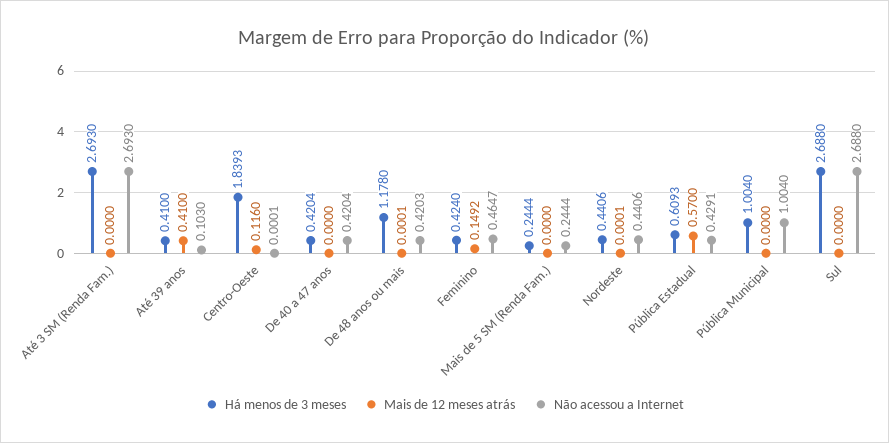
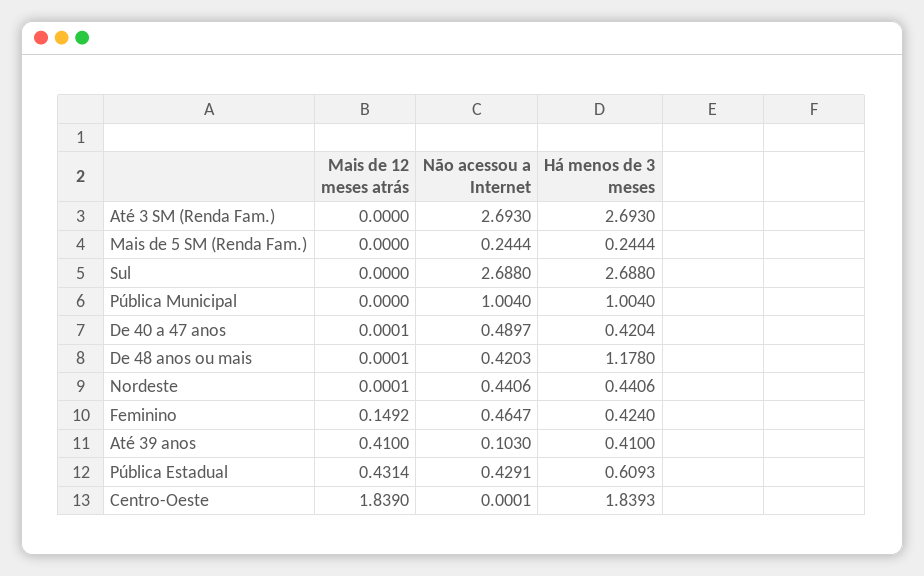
  {
    "Há menos de 3 meses": {
      "Até 3 SM (Renda Fam.)": 2.693,
      "Até 39 anos": 0.41,
      "Centro-Oeste": 1.8393,
      "De 40 a 47 anos": 0.4204,
      "De 48 anos ou mais": 1.178,
      "Feminino": 0.424,
      "Mais de 5 SM (Renda Fam.)": 0.2444,
      "Nordeste": 0.4406,
      "Pública Estadual": 0.6093,
      "Pública Municipal": 1.004,
      "Sul": 2.688
    },
    "Mais de 12 meses atrás": {
      "Até 3 SM (Renda Fam.)": 0,
      "Até 39 anos": 0.41,
-     "Centro-Oeste": 0.116,
+     "Centro-Oeste": 1.839,
-     "De 40 a 47 anos": 0,
+     "De 40 a 47 anos": 0.0001,
      "De 48 anos ou mais": 0.0001,
      "Feminino": 0.1492,
      "Mais de 5 SM (Renda Fam.)": 0,
      "Nordeste": 0.0001,
-     "Pública Estadual": 0.57,
+     "Pública Estadual": 0.4314,
      "Pública Municipal": 0,
      "Sul": 0
    },
    "Não acessou a Internet": {
      "Até 3 SM (Renda Fam.)": 2.693,
      "Até 39 anos": 0.103,
      "Centro-Oeste": 0.0001,
-     "De 40 a 47 anos": 0.4204,
+     "De 40 a 47 anos": 0.4897,
      "De 48 anos ou mais": 0.4203,
      "Feminino": 0.4647,
      "Mais de 5 SM (Renda Fam.)": 0.2444,
      "Nordeste": 0.4406,
      "Pública Estadual": 0.4291,
      "Pública Municipal": 1.004,
      "Sul": 2.688
    }
  }

